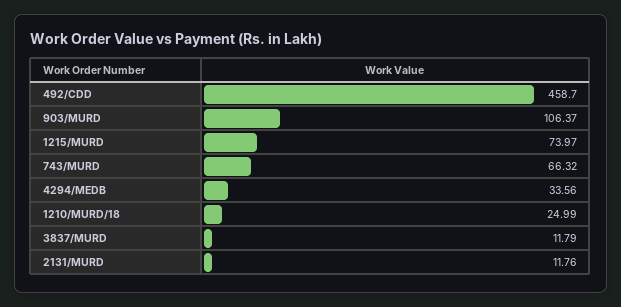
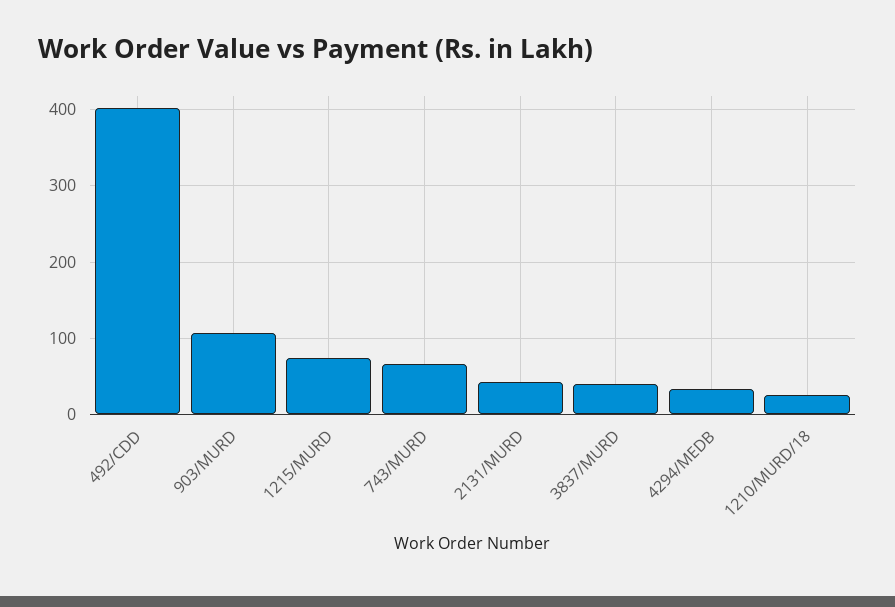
  {
-   "492/CDD": 458.7,
+   "492/CDD": 400,
    "903/MURD": 106.37,
    "1215/MURD": 73.97,
    "743/MURD": 66.32,
    "4294/MEDB": 33.56,
    "1210/MURD/18": 24.99,
-   "3837/MURD": 11.79,
+   "3837/MURD": 40,
-   "2131/MURD": 11.76
+   "2131/MURD": 40
  }

